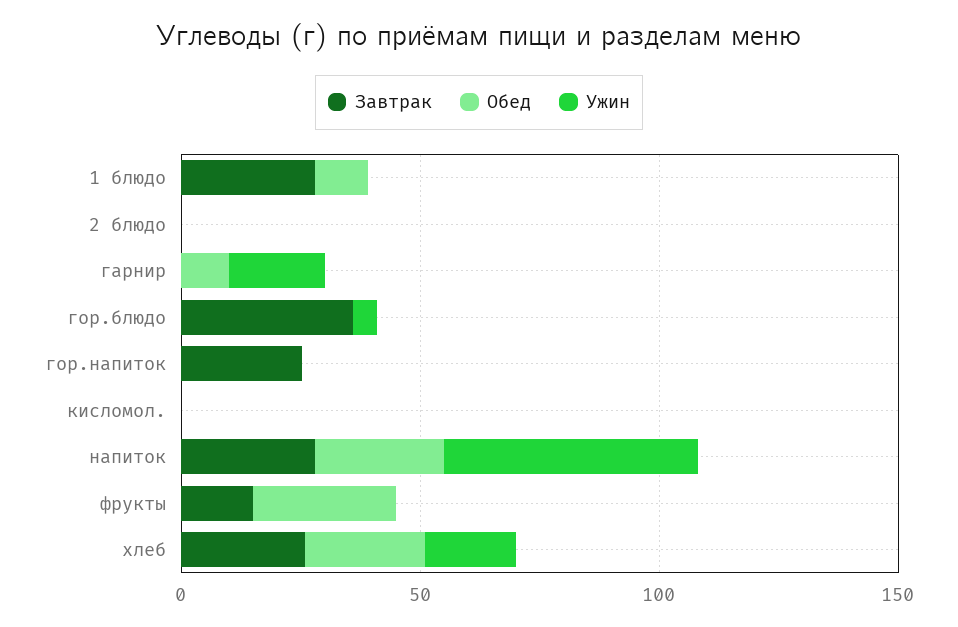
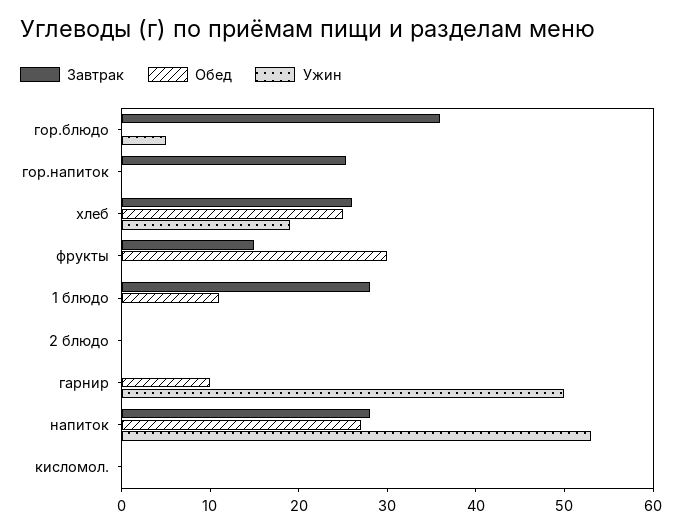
  {
    "Завтрак": {
      "1 блюдо": 28,
      "2 блюдо": 0,
      "гарнир": 0,
      "гор.блюдо": 36,
      "гор.напиток": 26,
      "кисломол.": 0,
      "напиток": 28,
      "фрукты": 16,
      "хлеб": 26
    },
    "Обед": {
      "1 блюдо": 12,
      "2 блюдо": 0,
      "гарнир": 10,
      "гор.блюдо": 0,
      "гор.напиток": 0,
      "кисломол.": 0,
      "напиток": 28,
      "фрукты": 30,
      "хлеб": 26
    },
    "Ужин": {
      "1 блюдо": 0,
      "2 блюдо": 0,
-     "гарнир": 20,
+     "гарнир": 50,
      "гор.блюдо": 6,
      "гор.напиток": 0,
      "кисломол.": 0,
      "напиток": 54,
      "фрукты": 0,
      "хлеб": 20
    }
  }

